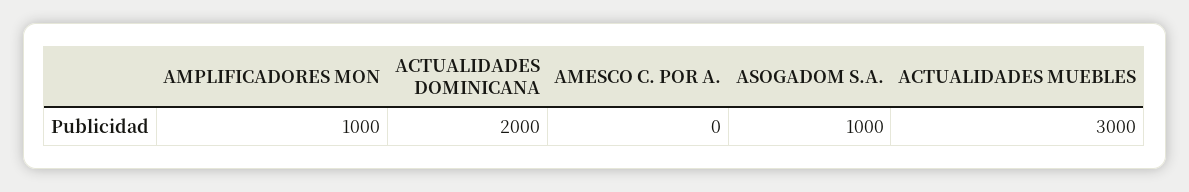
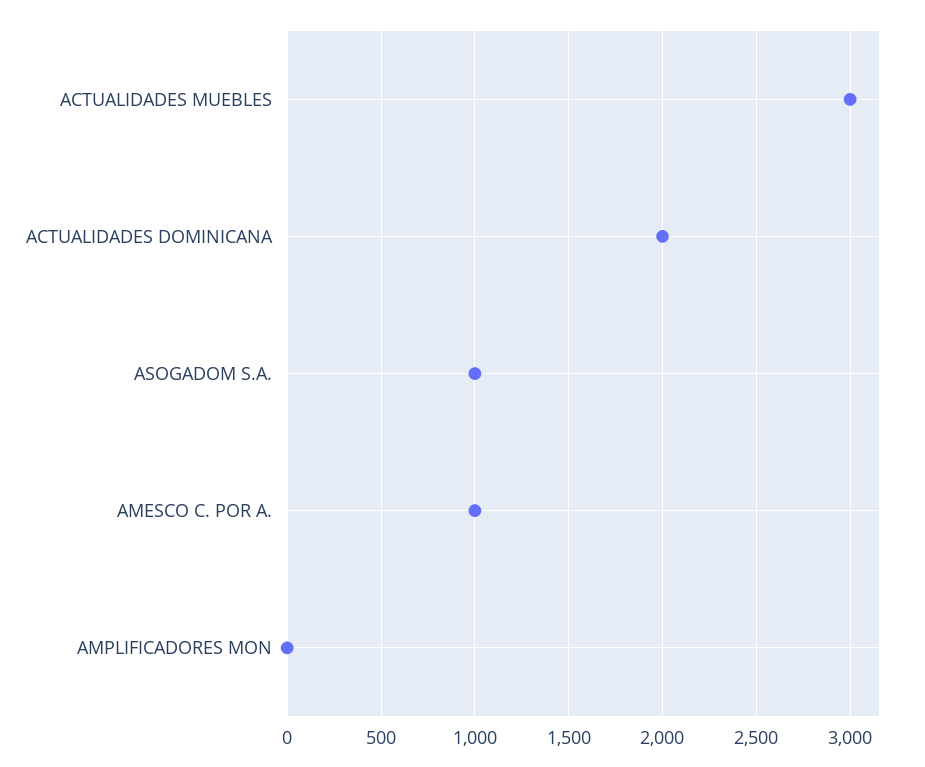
  {
-   "AMPLIFICADORES MON": 1000,
+   "AMPLIFICADORES MON": 0,
    "ACTUALIDADES DOMINICANA": 2000,
-   "AMESCO C. POR A.": 0,
+   "AMESCO C. POR A.": 1000,
    "ASOGADOM S.A.": 1000,
    "ACTUALIDADES MUEBLES": 3000
  }

